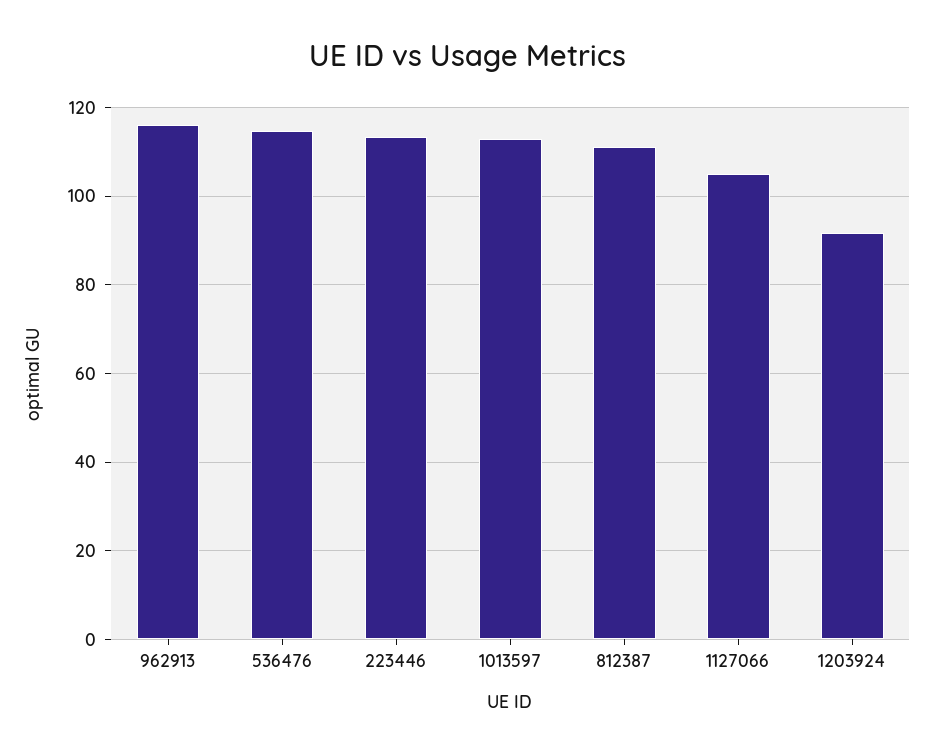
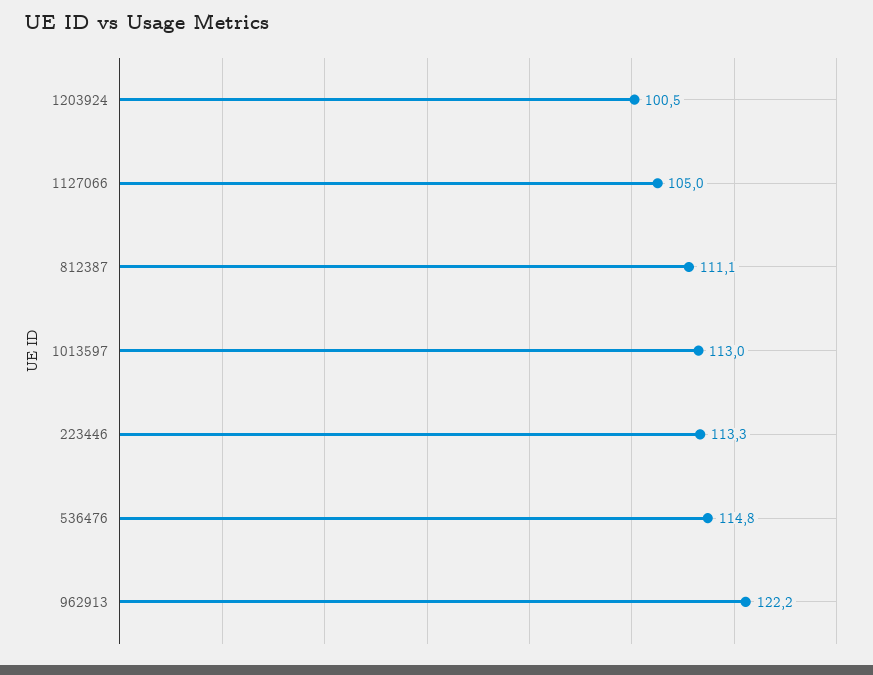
  {
-   "962913": 116,
+   "962913": 122.2,
    "536476": 114.8,
    "223446": 113.3,
    "1013597": 113,
    "812387": 111.1,
    "1127066": 105,
-   "1203924": 92
+   "1203924": 100.5
  }

